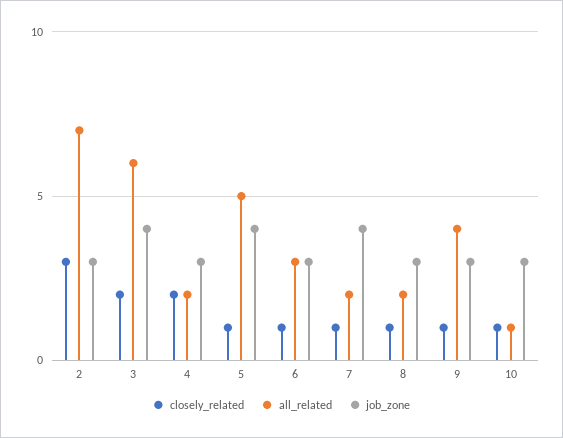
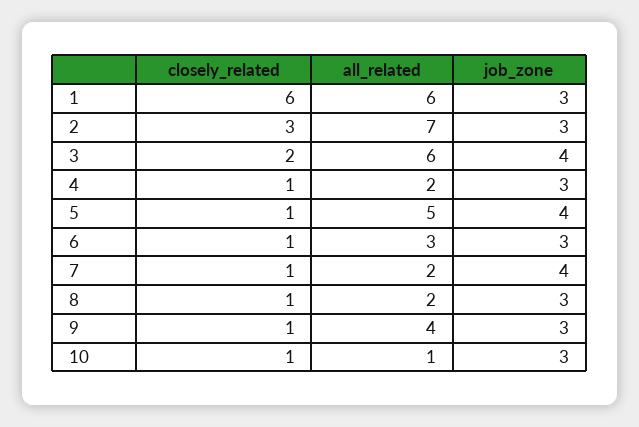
  {
    "closely_related": {
      "2": 3,
      "3": 2,
-     "4": 2,
+     "4": 1,
      "5": 1,
      "6": 1,
      "7": 1,
      "8": 1,
      "9": 1,
-     "10": 1
+     "10": 1,
+     "1": 6
    },
    "all_related": {
      "2": 7,
      "3": 6,
      "4": 2,
      "5": 5,
      "6": 3,
      "7": 2,
      "8": 2,
      "9": 4,
-     "10": 1
+     "10": 1,
+     "1": 6
    },
    "job_zone": {
      "2": 3,
      "3": 4,
      "4": 3,
      "5": 4,
      "6": 3,
      "7": 4,
      "8": 3,
      "9": 3,
-     "10": 3
+     "10": 3,
+     "1": 3
    }
  }

